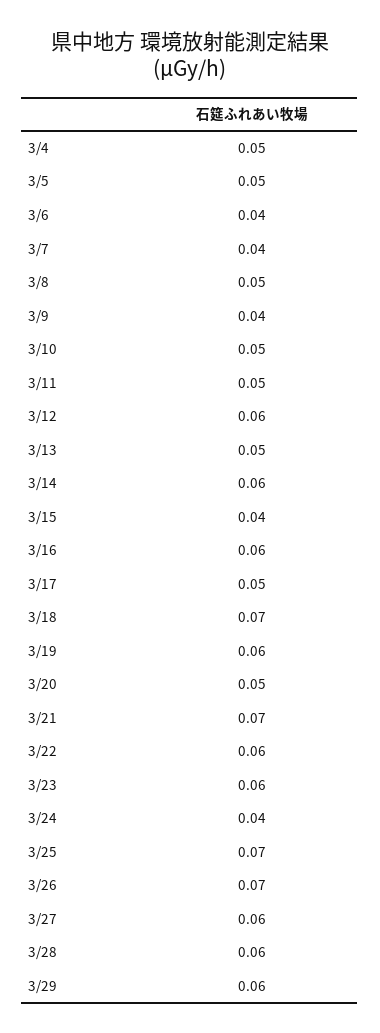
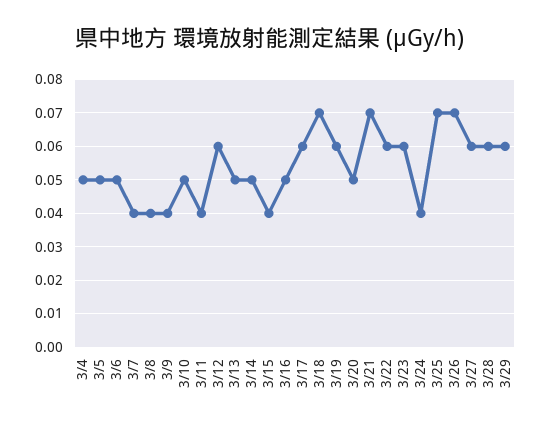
  {
    "3/4": 0.05,
    "3/5": 0.05,
-   "3/6": 0.04,
+   "3/6": 0.05,
    "3/7": 0.04,
-   "3/8": 0.05,
+   "3/8": 0.04,
    "3/9": 0.04,
    "3/10": 0.05,
-   "3/11": 0.05,
+   "3/11": 0.04,
    "3/12": 0.06,
    "3/13": 0.05,
-   "3/14": 0.06,
+   "3/14": 0.05,
    "3/15": 0.04,
-   "3/16": 0.06,
+   "3/16": 0.05,
-   "3/17": 0.05,
+   "3/17": 0.06,
    "3/18": 0.07,
    "3/19": 0.06,
    "3/20": 0.05,
    "3/21": 0.07,
    "3/22": 0.06,
    "3/23": 0.06,
    "3/24": 0.04,
    "3/25": 0.07,
    "3/26": 0.07,
    "3/27": 0.06,
    "3/28": 0.06,
    "3/29": 0.06
  }

